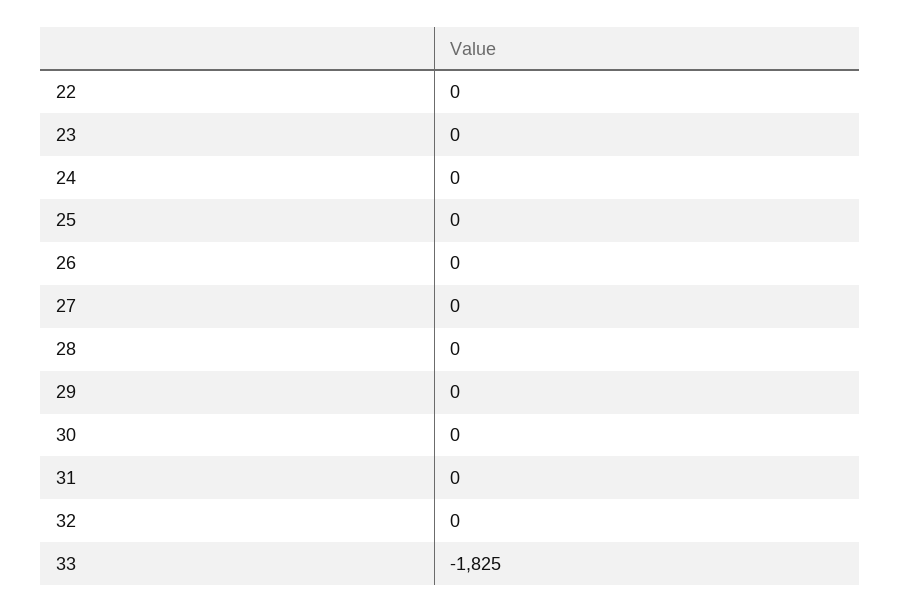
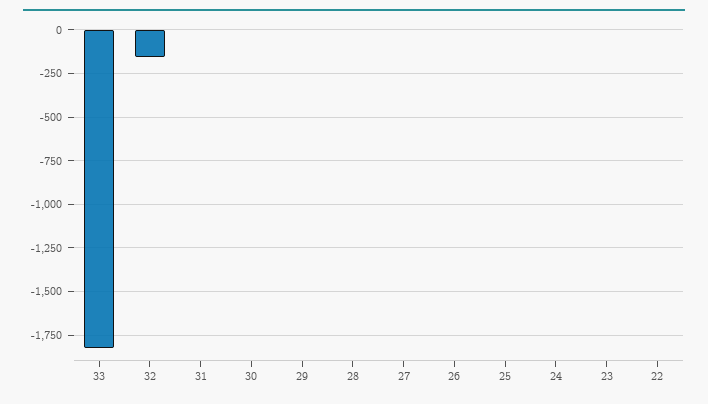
  {
    "22": 0,
    "23": 0,
    "24": 0,
    "25": 0,
    "26": 0,
    "27": 0,
    "28": 0,
    "29": 0,
    "30": 0,
    "31": 0,
-   "32": 0,
+   "32": -150,
    "33": -1825
  }

